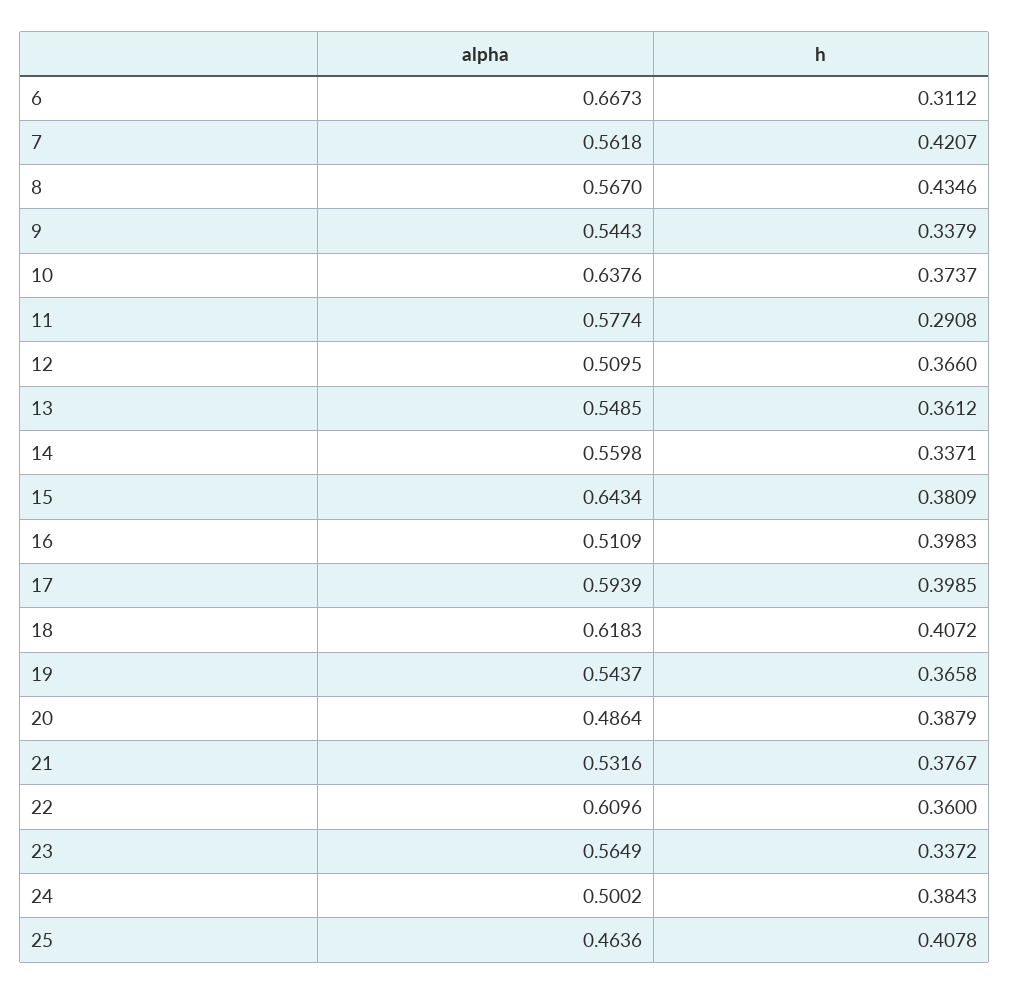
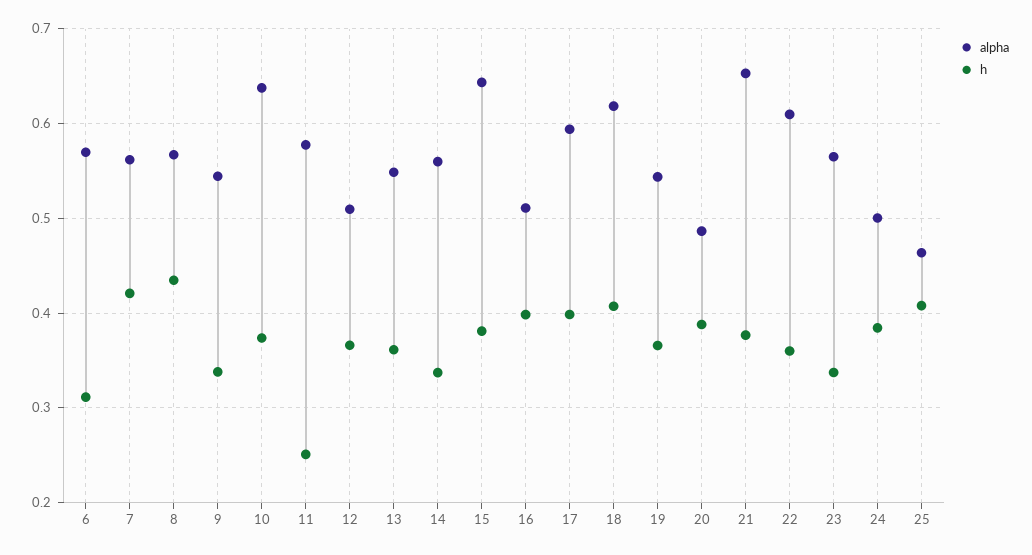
  {
    "alpha": {
-     "6": 0.6673,
+     "6": 0.57,
      "7": 0.5618,
      "8": 0.567,
      "9": 0.5443,
      "10": 0.6376,
      "11": 0.5774,
      "12": 0.5095,
      "13": 0.5485,
      "14": 0.5598,
      "15": 0.6434,
      "16": 0.5109,
      "17": 0.5939,
      "18": 0.6183,
      "19": 0.5437,
      "20": 0.4864,
-     "21": 0.5316,
+     "21": 0.65,
      "22": 0.6096,
      "23": 0.5649,
      "24": 0.5002,
      "25": 0.4636
    },
    "h": {
      "6": 0.3112,
      "7": 0.4207,
      "8": 0.4346,
      "9": 0.3379,
      "10": 0.3737,
-     "11": 0.2908,
+     "11": 0.25,
      "12": 0.366,
      "13": 0.3612,
      "14": 0.3371,
      "15": 0.3809,
      "16": 0.3983,
      "17": 0.3985,
      "18": 0.4072,
      "19": 0.3658,
      "20": 0.3879,
      "21": 0.3767,
      "22": 0.36,
      "23": 0.3372,
      "24": 0.3843,
      "25": 0.4078
    }
  }

